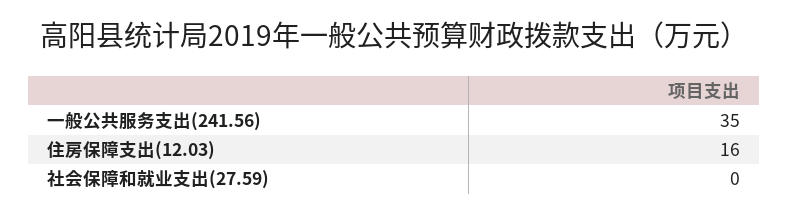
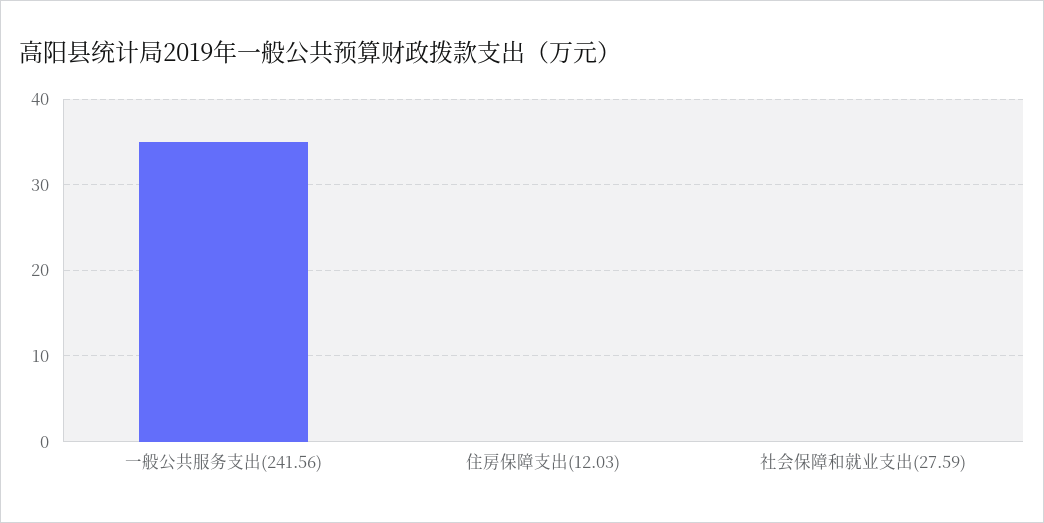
  {
    "一般公共服务支出(241.56)": 35,
-   "住房保障支出(12.03)": 16,
+   "住房保障支出(12.03)": 0,
    "社会保障和就业支出(27.59)": 0
  }

